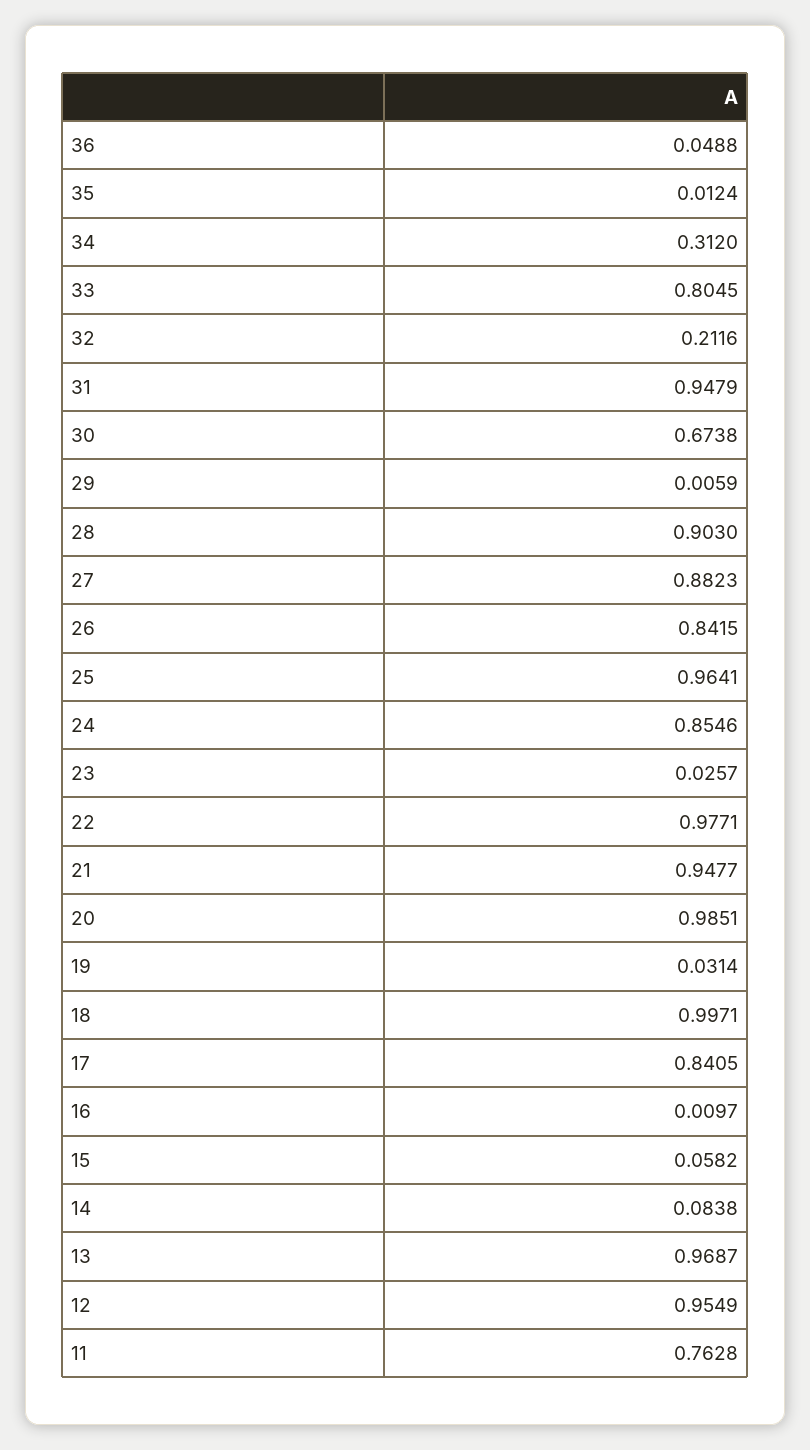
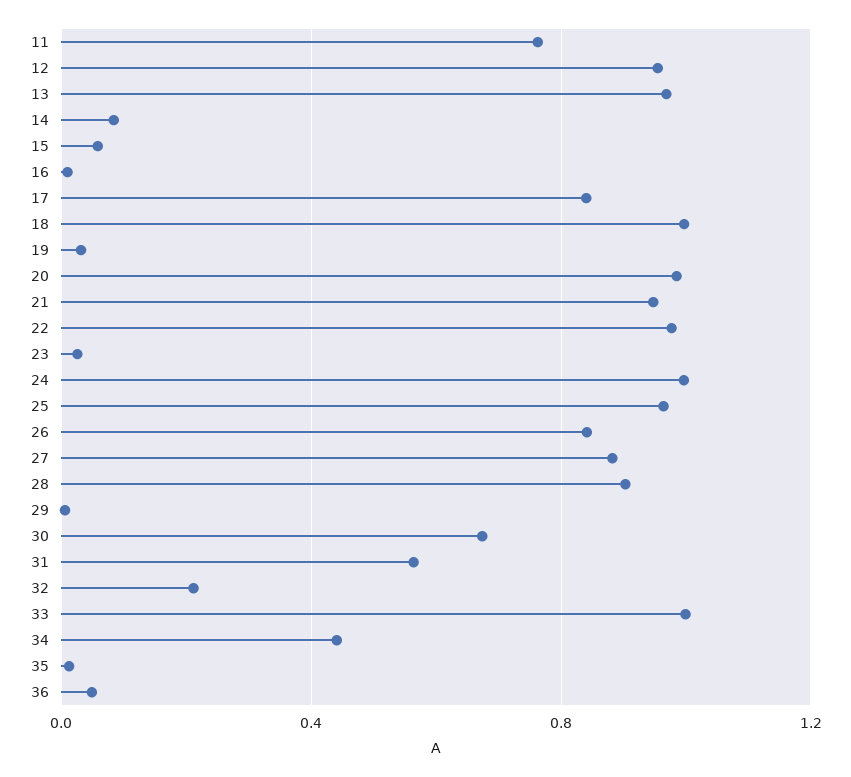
  {
    "36": 0.0488,
    "35": 0.0124,
-   "34": 0.312,
+   "34": 0.45,
-   "33": 0.8045,
+   "33": 1,
    "32": 0.2116,
-   "31": 0.9479,
+   "31": 0.55,
    "30": 0.6738,
    "29": 0.0059,
    "28": 0.903,
    "27": 0.8823,
    "26": 0.8415,
    "25": 0.9641,
-   "24": 0.8546,
+   "24": 1,
    "23": 0.0257,
    "22": 0.9771,
    "21": 0.9477,
    "20": 0.9851,
    "19": 0.0314,
    "18": 0.9971,
    "17": 0.8405,
    "16": 0.0097,
    "15": 0.0582,
    "14": 0.0838,
    "13": 0.9687,
    "12": 0.9549,
    "11": 0.7628
  }

